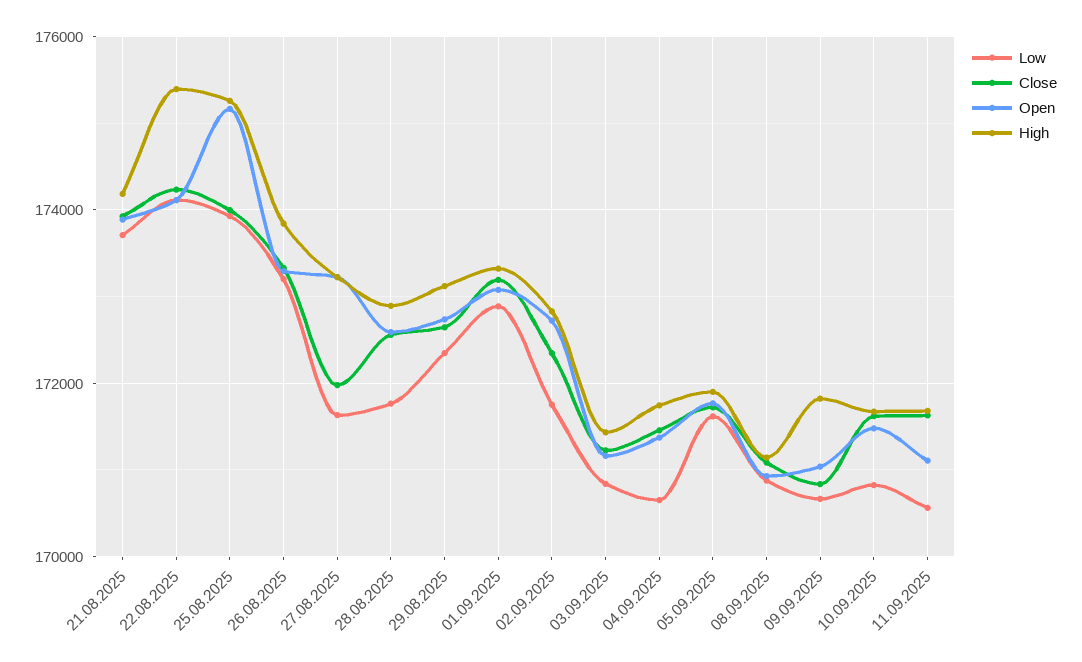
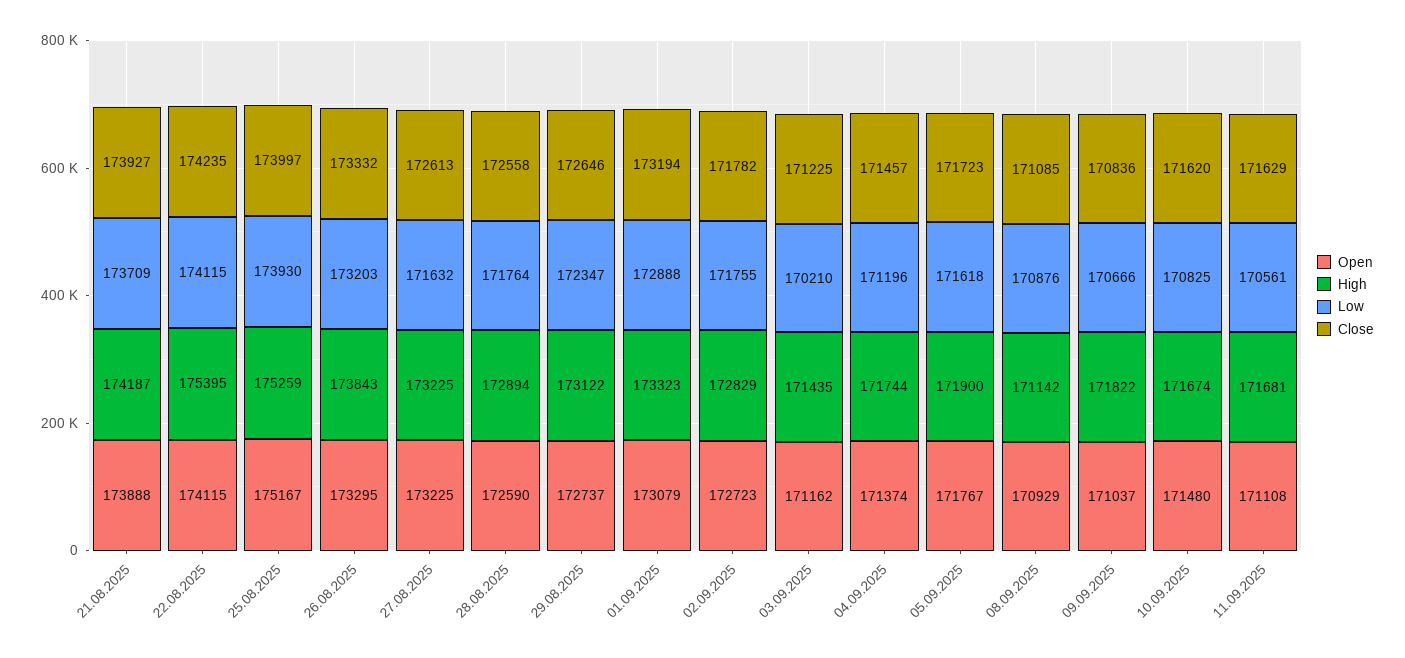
  {
    "Low": {
      "21.08.2025": 173709,
      "22.08.2025": 174115,
      "25.08.2025": 173930,
      "26.08.2025": 173203,
      "27.08.2025": 171632,
      "28.08.2025": 171764,
      "29.08.2025": 172347,
      "01.09.2025": 172888,
      "02.09.2025": 171755,
-     "03.09.2025": 170800,
+     "03.09.2025": 170210,
-     "04.09.2025": 170600,
+     "04.09.2025": 171196,
      "05.09.2025": 171618,
      "08.09.2025": 170876,
      "09.09.2025": 170666,
      "10.09.2025": 170825,
      "11.09.2025": 170561
    },
    "Close": {
      "21.08.2025": 173927,
      "22.08.2025": 174235,
      "25.08.2025": 173997,
      "26.08.2025": 173332,
-     "27.08.2025": 172000,
+     "27.08.2025": 172613,
      "28.08.2025": 172558,
      "29.08.2025": 172646,
      "01.09.2025": 173194,
-     "02.09.2025": 172400,
+     "02.09.2025": 171782,
      "03.09.2025": 171225,
      "04.09.2025": 171457,
      "05.09.2025": 171723,
      "08.09.2025": 171085,
      "09.09.2025": 170836,
      "10.09.2025": 171620,
      "11.09.2025": 171629
    },
    "Open": {
      "21.08.2025": 173888,
      "22.08.2025": 174115,
      "25.08.2025": 175167,
      "26.08.2025": 173295,
      "27.08.2025": 173225,
      "28.08.2025": 172590,
      "29.08.2025": 172737,
      "01.09.2025": 173079,
      "02.09.2025": 172723,
      "03.09.2025": 171162,
      "04.09.2025": 171374,
      "05.09.2025": 171767,
      "08.09.2025": 170929,
      "09.09.2025": 171037,
      "10.09.2025": 171480,
      "11.09.2025": 171108
    },
    "High": {
      "21.08.2025": 174187,
      "22.08.2025": 175395,
      "25.08.2025": 175259,
      "26.08.2025": 173843,
      "27.08.2025": 173225,
      "28.08.2025": 172894,
      "29.08.2025": 173122,
      "01.09.2025": 173323,
      "02.09.2025": 172829,
      "03.09.2025": 171435,
      "04.09.2025": 171744,
      "05.09.2025": 171900,
      "08.09.2025": 171142,
      "09.09.2025": 171822,
      "10.09.2025": 171674,
      "11.09.2025": 171681
    }
  }

